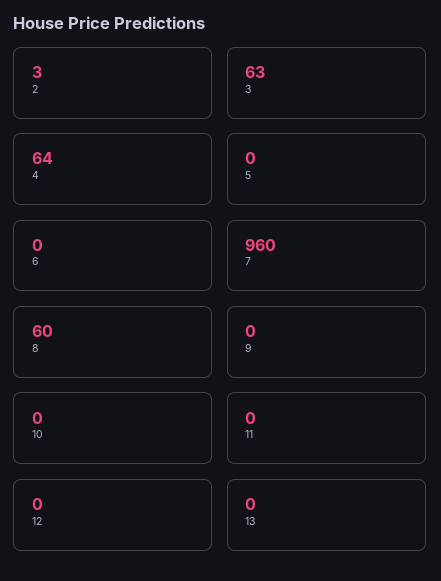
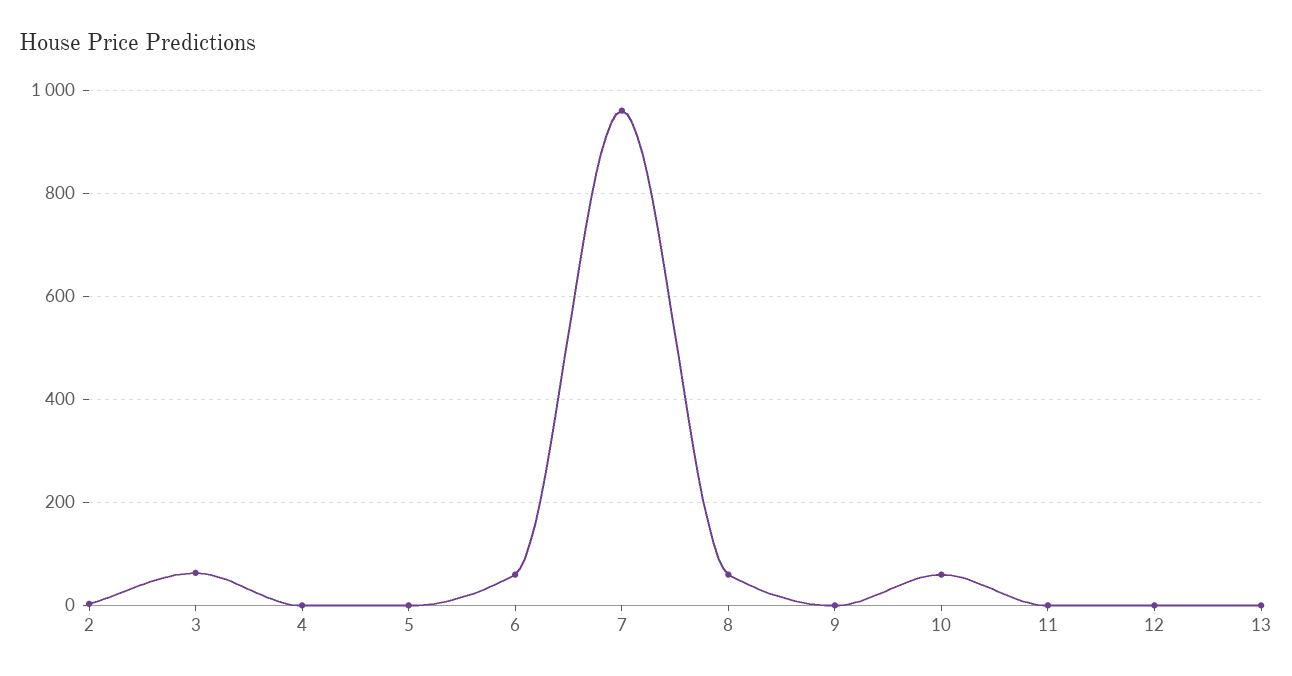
  {
    "2": 3,
    "3": 63,
-   "4": 64,
+   "4": 0,
    "5": 0,
-   "6": 0,
+   "6": 60,
    "7": 960,
    "8": 60,
    "9": 0,
-   "10": 0,
+   "10": 60,
    "11": 0,
    "12": 0,
    "13": 0
  }

